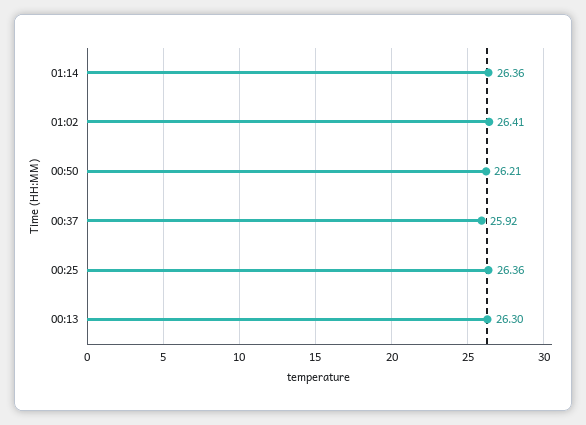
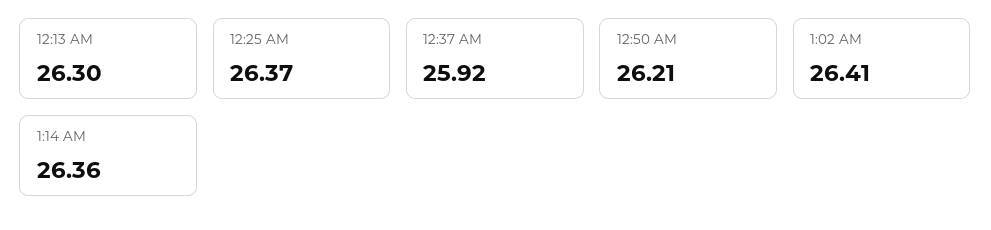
  {
    "01:14": 26.36,
    "01:02": 26.41,
    "00:50": 26.21,
    "00:37": 25.92,
-   "00:25": 26.36,
+   "00:25": 26.37,
    "00:13": 26.3
  }

